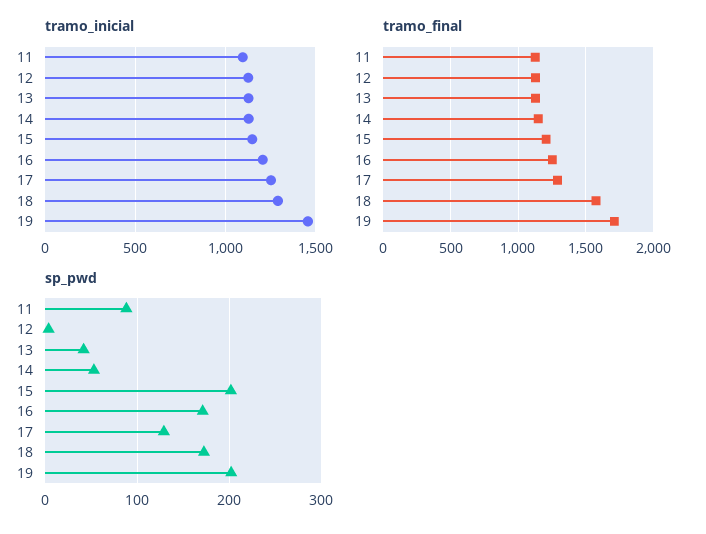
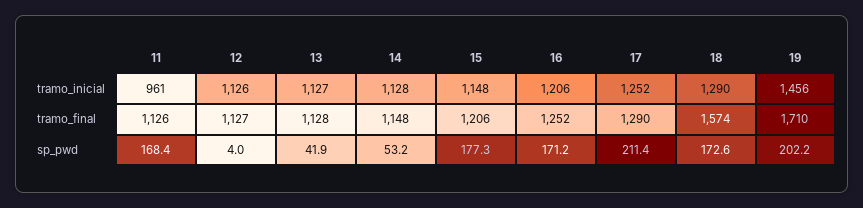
  {
    "tramo_inicial": {
-     "11": 1100,
+     "11": 961,
      "12": 1126,
      "13": 1127,
      "14": 1128,
      "15": 1148,
      "16": 1206,
      "17": 1252,
      "18": 1290,
      "19": 1456
    },
    "tramo_final": {
      "11": 1126,
      "12": 1127,
      "13": 1128,
      "14": 1148,
      "15": 1206,
      "16": 1252,
      "17": 1290,
      "18": 1574,
      "19": 1710
    },
    "sp_pwd": {
-     "11": 90,
+     "11": 168.4,
      "12": 4,
      "13": 41.9,
      "14": 53.2,
-     "15": 200,
+     "15": 177.3,
      "16": 171.2,
-     "17": 130,
+     "17": 211.4,
      "18": 172.6,
      "19": 202.2
    }
  }

